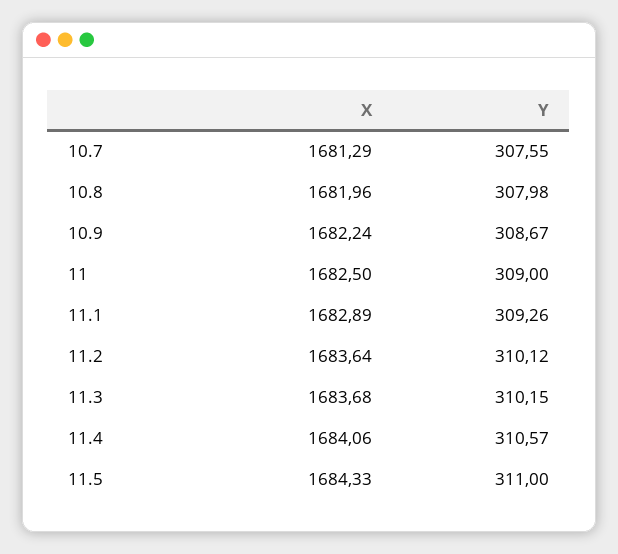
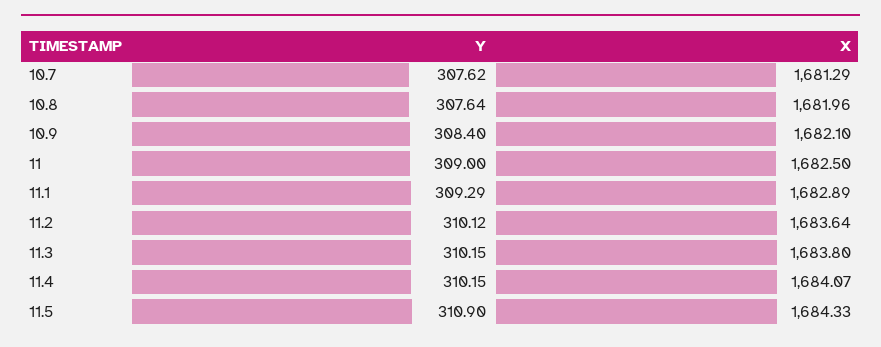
  {
    "X": {
      "10.7": 1681.29,
      "10.8": 1681.96,
-     "10.9": 1682.24,
+     "10.9": 1682.1,
      "11": 1682.5,
      "11.1": 1682.89,
      "11.2": 1683.64,
-     "11.3": 1683.68,
+     "11.3": 1683.8,
-     "11.4": 1684.06,
+     "11.4": 1684.07,
      "11.5": 1684.33
    },
    "Y": {
-     "10.7": 307.55,
+     "10.7": 307.62,
-     "10.8": 307.98,
+     "10.8": 307.64,
-     "10.9": 308.67,
+     "10.9": 308.4,
      "11": 309,
-     "11.1": 309.26,
+     "11.1": 309.29,
      "11.2": 310.12,
      "11.3": 310.15,
-     "11.4": 310.57,
+     "11.4": 310.15,
-     "11.5": 311
+     "11.5": 310.9
    }
  }

